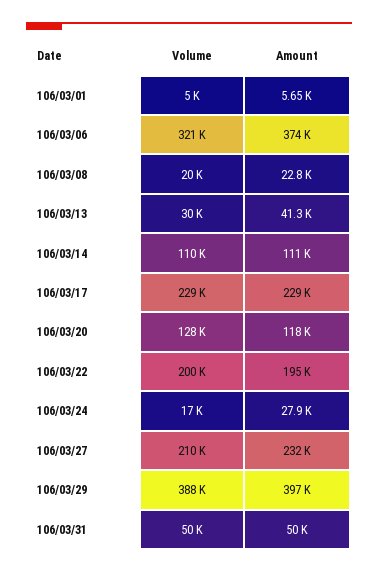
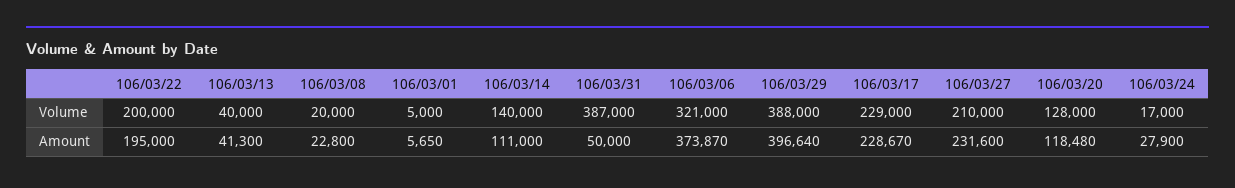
  {
    "Volume": {
      "106/03/01": 5000,
      "106/03/06": 321000,
      "106/03/08": 20000,
-     "106/03/13": 30000,
+     "106/03/13": 40000,
-     "106/03/14": 110000,
+     "106/03/14": 140000,
      "106/03/17": 229000,
      "106/03/20": 128000,
      "106/03/22": 200000,
      "106/03/24": 17000,
      "106/03/27": 210000,
      "106/03/29": 388000,
-     "106/03/31": 50000
+     "106/03/31": 387000
    },
    "Amount": {
      "106/03/01": 5650,
      "106/03/06": 373870,
      "106/03/08": 22800,
      "106/03/13": 41300,
      "106/03/14": 111000,
      "106/03/17": 228670,
      "106/03/20": 118480,
      "106/03/22": 195000,
      "106/03/24": 27900,
      "106/03/27": 231600,
      "106/03/29": 396640,
      "106/03/31": 50000
    }
  }

